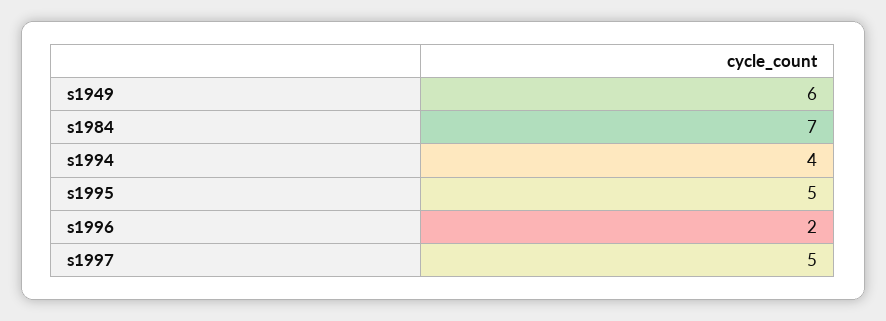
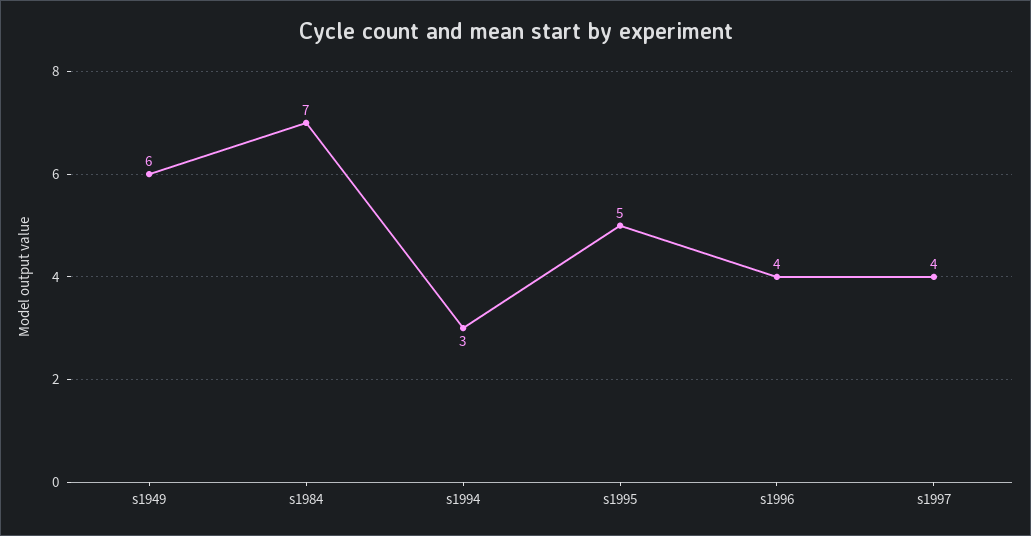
  {
    "s1949": 6,
    "s1984": 7,
-   "s1994": 4,
+   "s1994": 3,
    "s1995": 5,
-   "s1996": 2,
+   "s1996": 4,
-   "s1997": 5
+   "s1997": 4
  }

